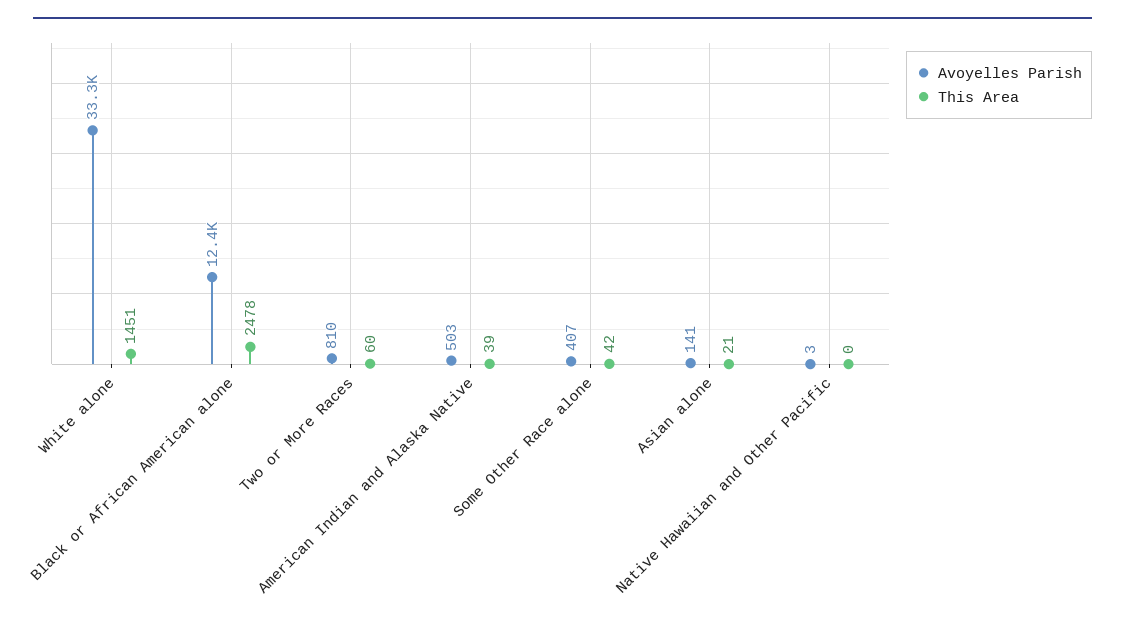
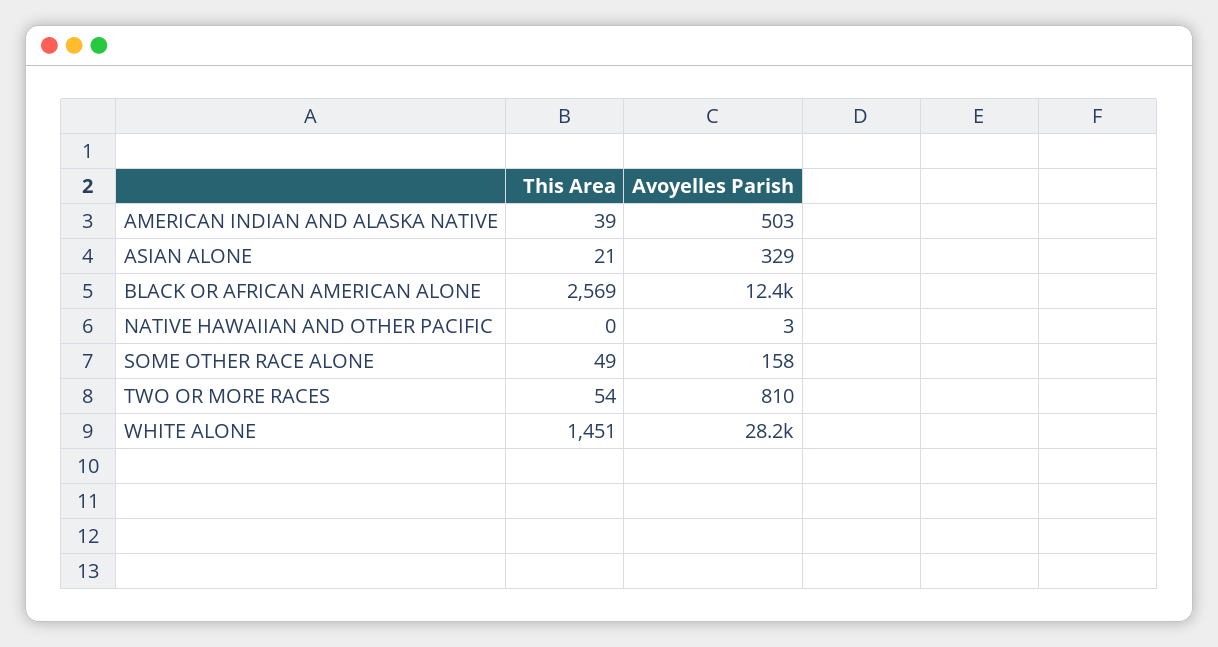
  {
    "Avoyelles Parish": {
-     "White alone": 33300,
+     "White alone": 28200,
      "Black or African American alone": 12400,
      "Two or More Races": 810,
      "American Indian and Alaska Native": 503,
-     "Some Other Race alone": 407,
+     "Some Other Race alone": 158,
-     "Asian alone": 141,
+     "Asian alone": 329,
      "Native Hawaiian and Other Pacific": 3
    },
    "This Area": {
      "White alone": 1451,
-     "Black or African American alone": 2478,
+     "Black or African American alone": 2569,
-     "Two or More Races": 60,
+     "Two or More Races": 54,
      "American Indian and Alaska Native": 39,
-     "Some Other Race alone": 42,
+     "Some Other Race alone": 49,
      "Asian alone": 21,
      "Native Hawaiian and Other Pacific": 0
    }
  }

